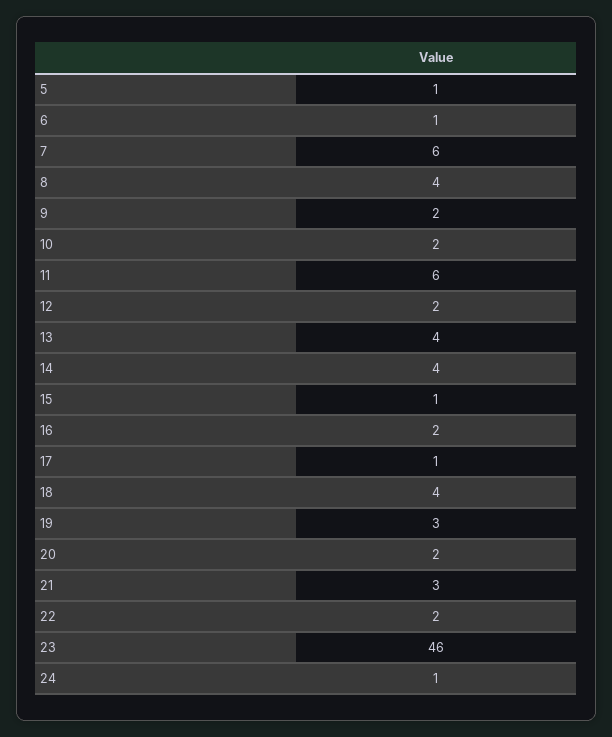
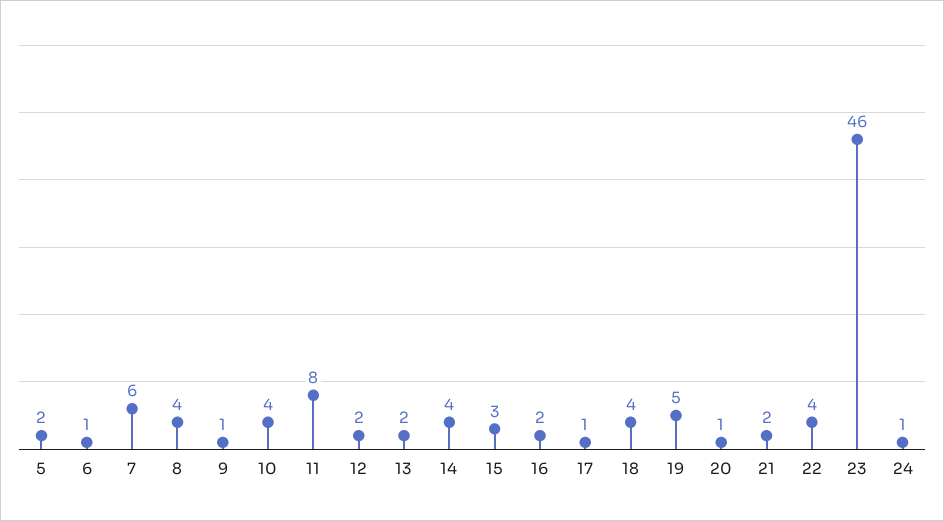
  {
-   "5": 1,
+   "5": 2,
    "6": 1,
    "7": 6,
    "8": 4,
-   "9": 2,
+   "9": 1,
-   "10": 2,
+   "10": 4,
-   "11": 6,
+   "11": 8,
    "12": 2,
-   "13": 4,
+   "13": 2,
    "14": 4,
-   "15": 1,
+   "15": 3,
    "16": 2,
    "17": 1,
    "18": 4,
-   "19": 3,
+   "19": 5,
-   "20": 2,
+   "20": 1,
-   "21": 3,
+   "21": 2,
-   "22": 2,
+   "22": 4,
    "23": 46,
    "24": 1
  }

